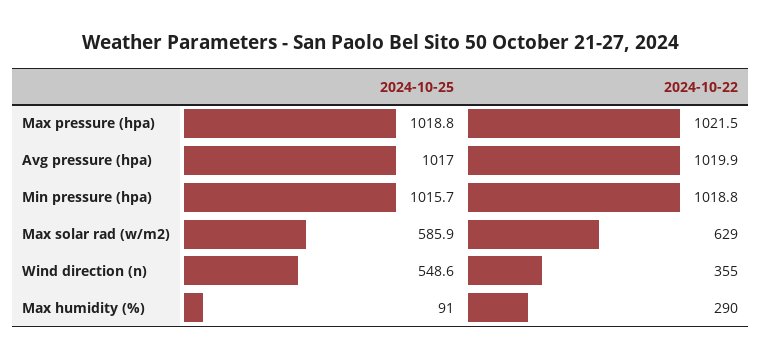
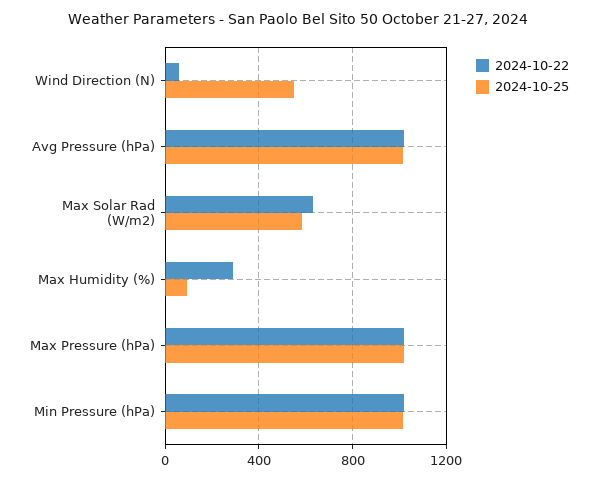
  {
    "2024-10-25": {
      "Max pressure (hpa)": 1018.8,
      "Avg pressure (hpa)": 1017,
      "Min pressure (hpa)": 1015.7,
      "Max solar rad (w/m2)": 585.9,
      "Wind direction (n)": 548.6,
      "Max humidity (%)": 91
    },
    "2024-10-22": {
      "Max pressure (hpa)": 1021.5,
      "Avg pressure (hpa)": 1019.9,
      "Min pressure (hpa)": 1018.8,
      "Max solar rad (w/m2)": 629,
-     "Wind direction (n)": 355,
+     "Wind direction (n)": 50,
      "Max humidity (%)": 290
    }
  }

